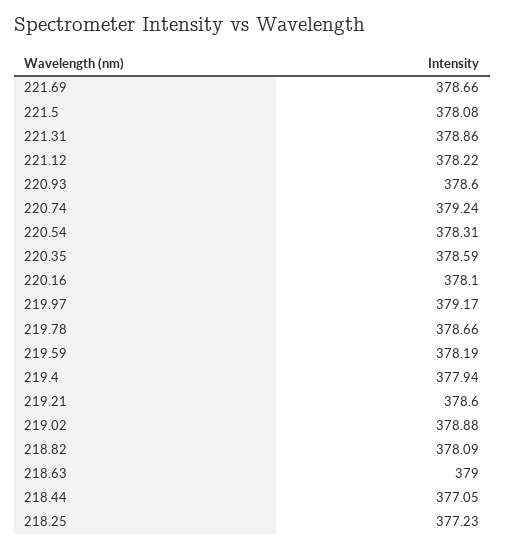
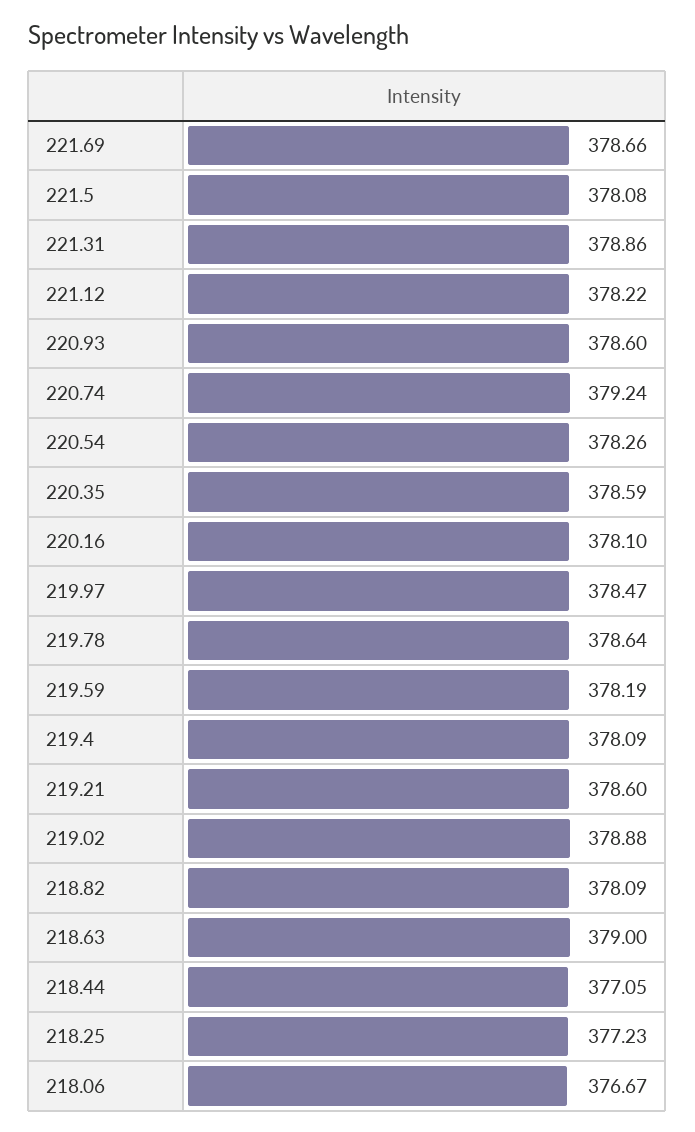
  {
    "221.69": 378.66,
    "221.5": 378.08,
    "221.31": 378.86,
    "221.12": 378.22,
    "220.93": 378.6,
    "220.74": 379.24,
-   "220.54": 378.31,
+   "220.54": 378.26,
    "220.35": 378.59,
    "220.16": 378.1,
-   "219.97": 379.17,
+   "219.97": 378.47,
-   "219.78": 378.66,
+   "219.78": 378.64,
    "219.59": 378.19,
-   "219.4": 377.94,
+   "219.4": 378.09,
    "219.21": 378.6,
    "219.02": 378.88,
    "218.82": 378.09,
    "218.63": 379,
    "218.44": 377.05,
-   "218.25": 377.23
+   "218.25": 377.23,
+   "218.06": 376.67
  }

